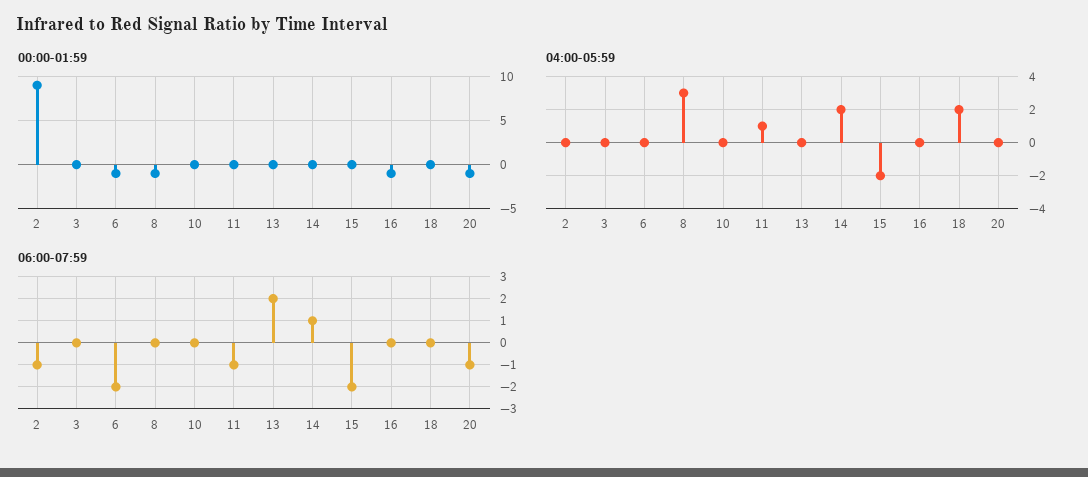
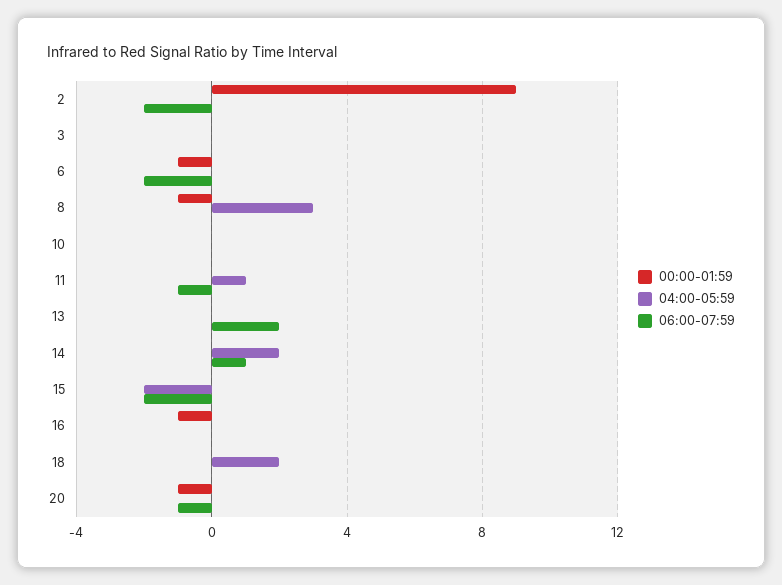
  {
    "00:00-01:59": {
      "2": 9,
      "3": 0,
      "6": -1,
      "8": -1,
      "10": 0,
      "11": 0,
      "13": 0,
      "14": 0,
      "15": 0,
      "16": -1,
      "18": 0,
      "20": -1
    },
    "04:00-05:59": {
      "2": 0,
      "3": 0,
      "6": 0,
      "8": 3,
      "10": 0,
      "11": 1,
      "13": 0,
      "14": 2,
      "15": -2,
      "16": 0,
      "18": 2,
      "20": 0
    },
    "06:00-07:59": {
-     "2": -1,
+     "2": -2,
      "3": 0,
      "6": -2,
      "8": 0,
      "10": 0,
      "11": -1,
      "13": 2,
      "14": 1,
      "15": -2,
      "16": 0,
      "18": 0,
      "20": -1
    }
  }

